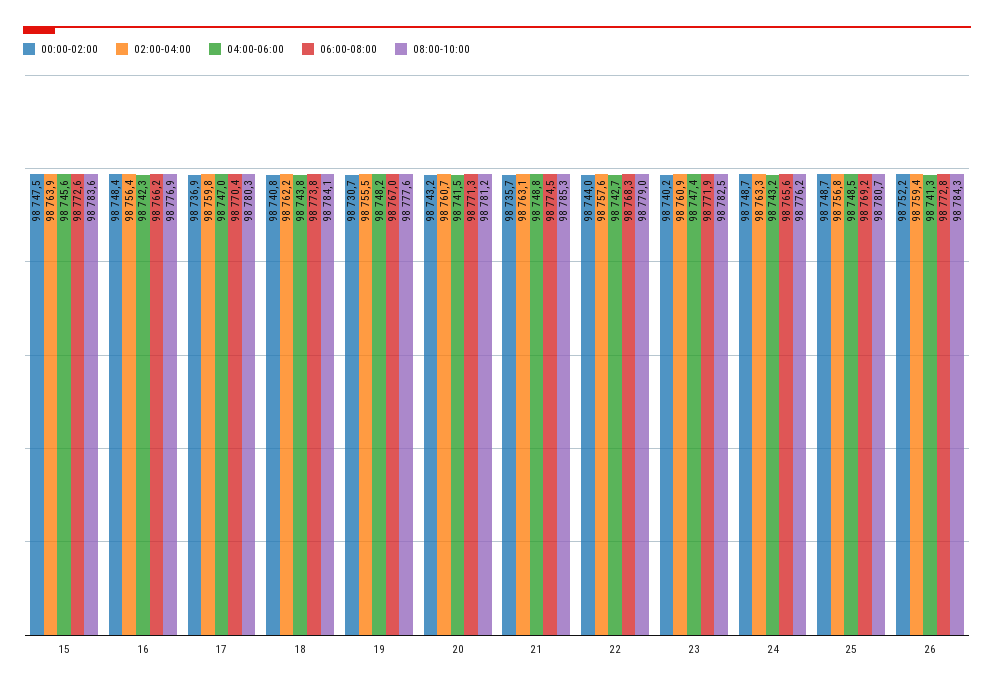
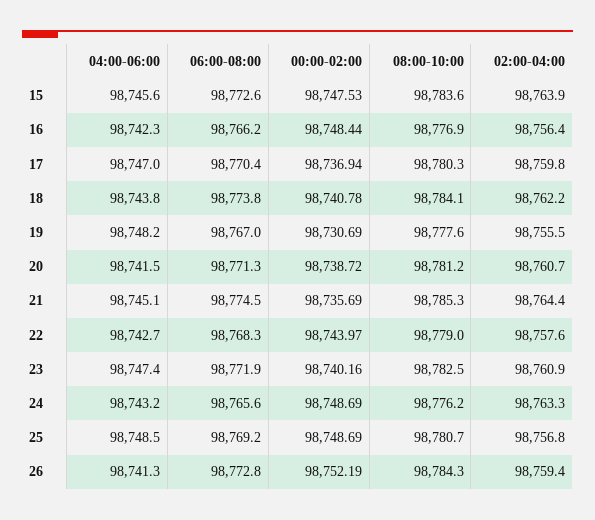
  {
    "00:00-02:00": {
      "15": 98747.53,
      "16": 98748.44,
      "17": 98736.94,
      "18": 98740.78,
      "19": 98730.69,
-     "20": 98743.2,
+     "20": 98738.72,
      "21": 98735.69,
      "22": 98743.97,
      "23": 98740.16,
      "24": 98748.69,
      "25": 98748.69,
      "26": 98752.19
    },
    "02:00-04:00": {
      "15": 98763.9,
      "16": 98756.4,
      "17": 98759.8,
      "18": 98762.2,
      "19": 98755.5,
      "20": 98760.7,
-     "21": 98763.1,
+     "21": 98764.4,
      "22": 98757.6,
      "23": 98760.9,
      "24": 98763.3,
      "25": 98756.8,
      "26": 98759.4
    },
    "04:00-06:00": {
      "15": 98745.6,
      "16": 98742.3,
      "17": 98747,
      "18": 98743.8,
      "19": 98748.2,
      "20": 98741.5,
-     "21": 98748.8,
+     "21": 98745.1,
      "22": 98742.7,
      "23": 98747.4,
      "24": 98743.2,
      "25": 98748.5,
      "26": 98741.3
    },
    "06:00-08:00": {
      "15": 98772.6,
      "16": 98766.2,
      "17": 98770.4,
      "18": 98773.8,
      "19": 98767,
      "20": 98771.3,
      "21": 98774.5,
      "22": 98768.3,
      "23": 98771.9,
      "24": 98765.6,
      "25": 98769.2,
      "26": 98772.8
    },
    "08:00-10:00": {
      "15": 98783.6,
      "16": 98776.9,
      "17": 98780.3,
      "18": 98784.1,
      "19": 98777.6,
      "20": 98781.2,
      "21": 98785.3,
      "22": 98779,
      "23": 98782.5,
      "24": 98776.2,
      "25": 98780.7,
      "26": 98784.3
    }
  }

